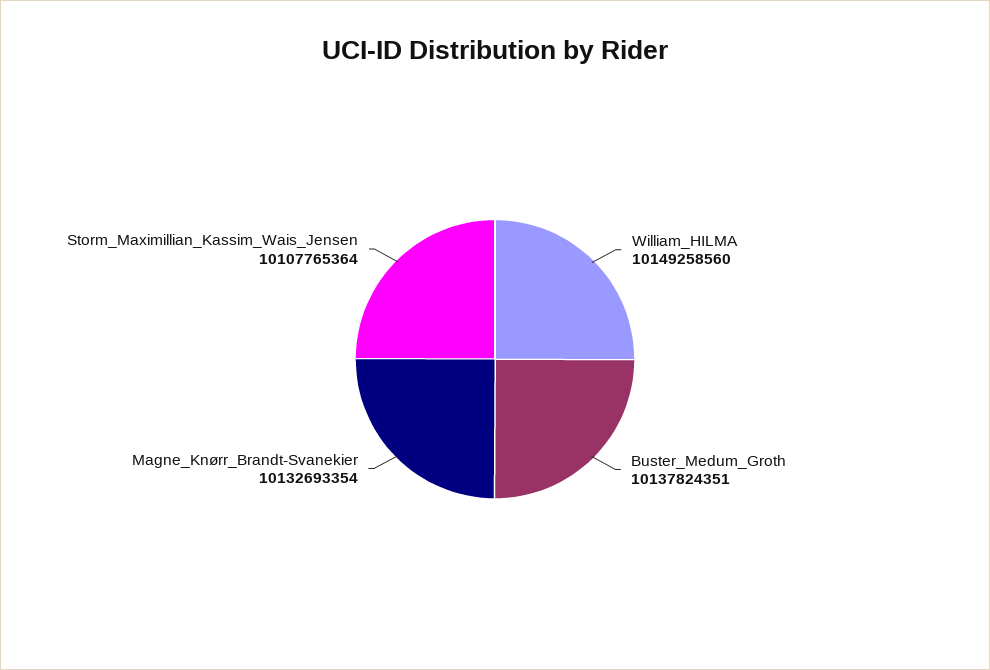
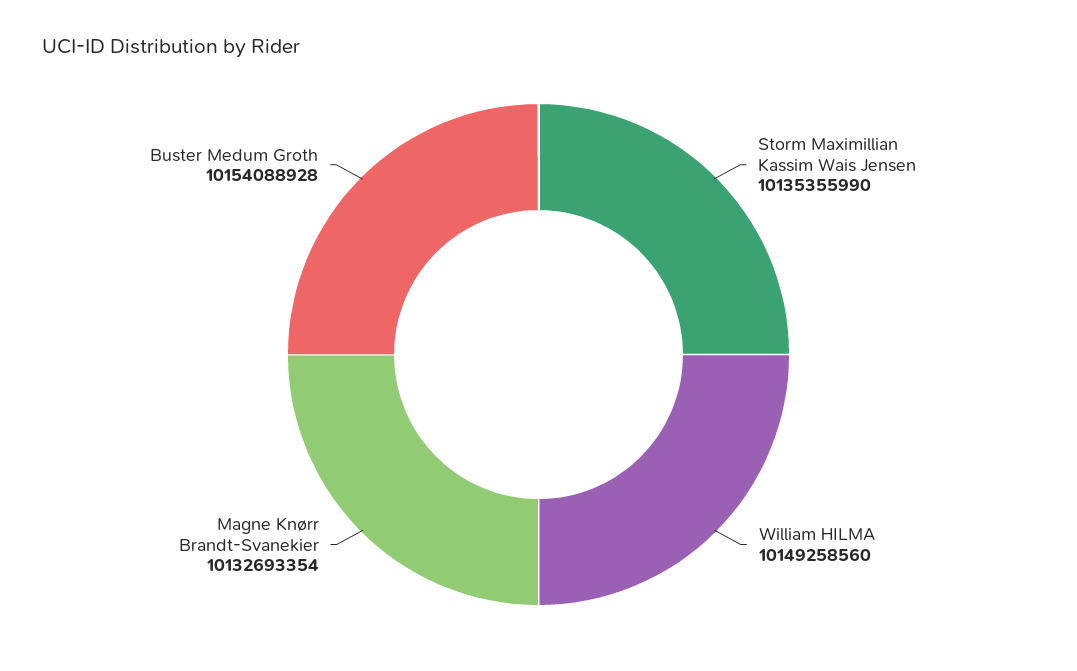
  {
    "William_HILMA": 10149258560,
-   "Buster_Medum_Groth": 10137824351,
+   "Buster_Medum_Groth": 10154088928,
    "Magne_Knørr_Brandt-Svanekier": 10132693354,
-   "Storm_Maximillian_Kassim_Wais_Jensen": 10107765364
+   "Storm_Maximillian_Kassim_Wais_Jensen": 10135355990
  }

